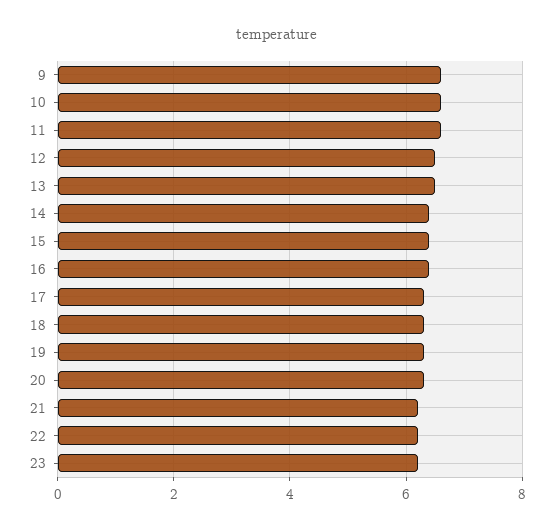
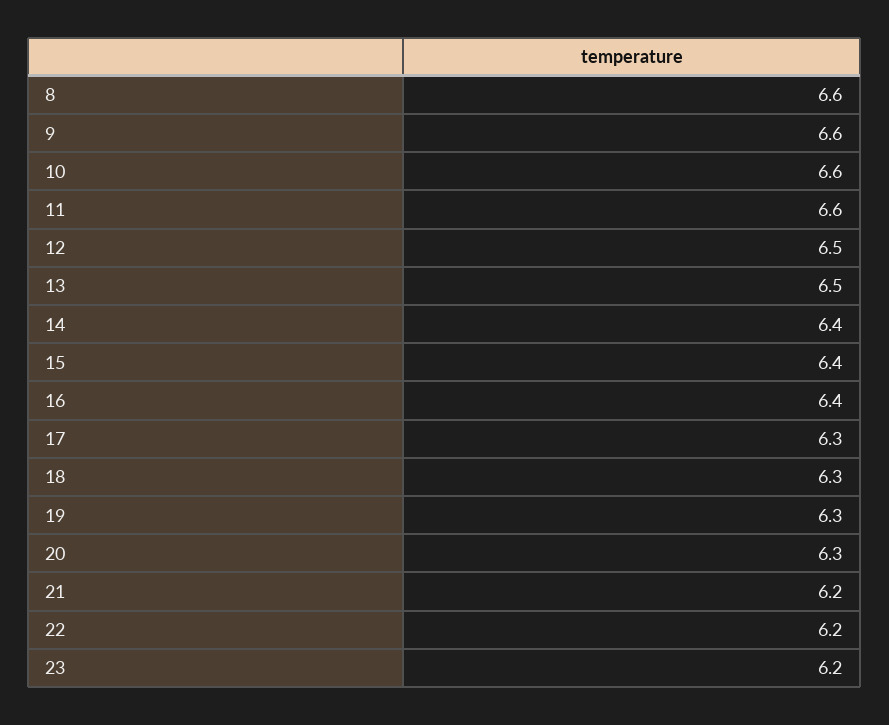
  {
    "9": 6.6,
    "10": 6.6,
    "11": 6.6,
    "12": 6.5,
    "13": 6.5,
    "14": 6.4,
    "15": 6.4,
    "16": 6.4,
    "17": 6.3,
    "18": 6.3,
    "19": 6.3,
    "20": 6.3,
    "21": 6.2,
    "22": 6.2,
-   "23": 6.2
+   "23": 6.2,
+   "8": 6.6
  }

